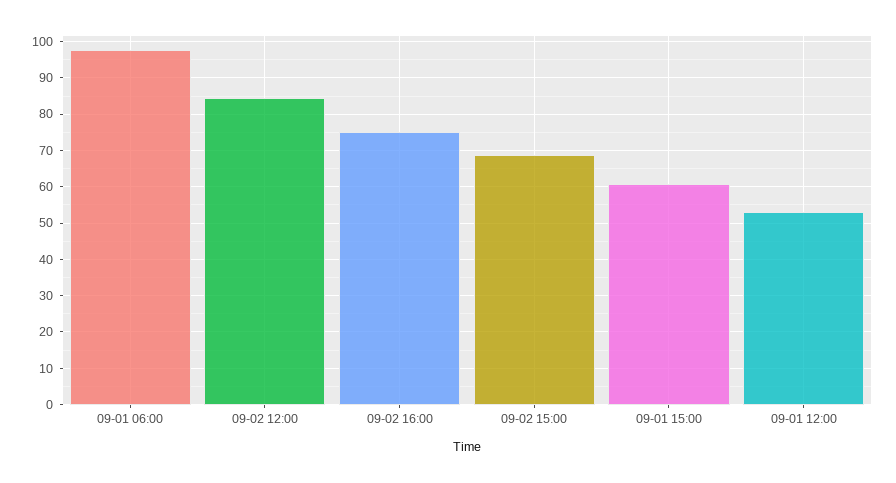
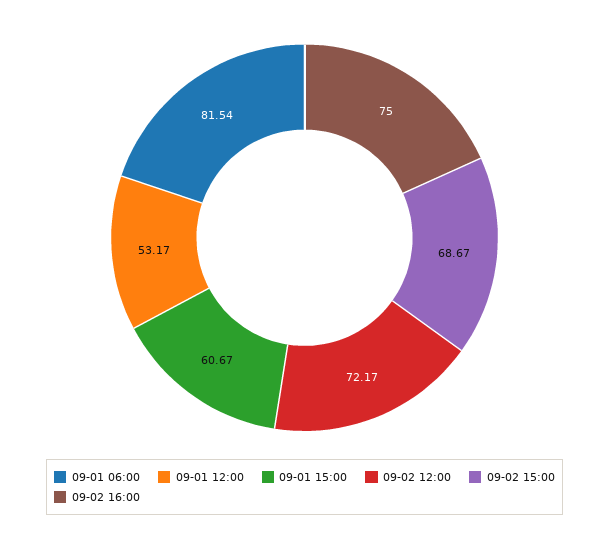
  {
-   "09-01 06:00": 98,
+   "09-01 06:00": 81.54,
-   "09-02 12:00": 84,
+   "09-02 12:00": 72.17,
    "09-02 16:00": 75,
    "09-02 15:00": 68.67,
    "09-01 15:00": 60.67,
    "09-01 12:00": 53.17
  }

